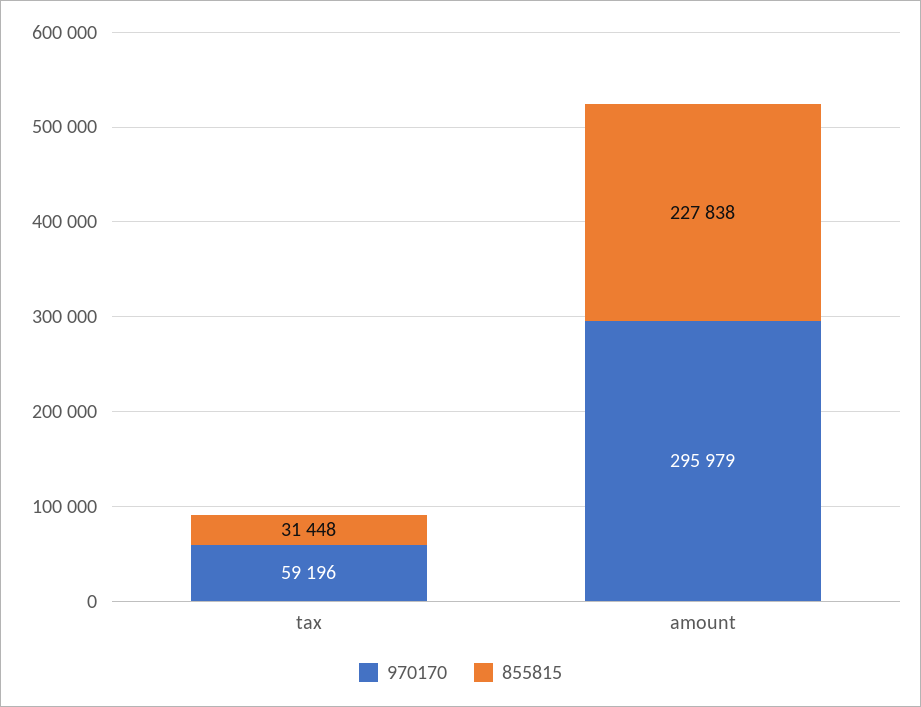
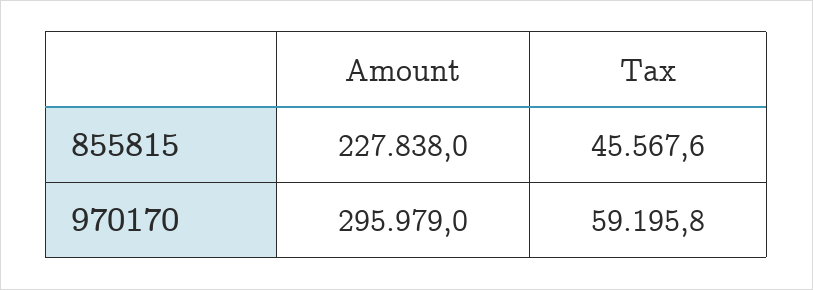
  {
    "970170": {
      "tax": 59195.8,
      "amount": 295979
    },
    "855815": {
-     "tax": 31448,
+     "tax": 45567.6,
      "amount": 227838
    }
  }

